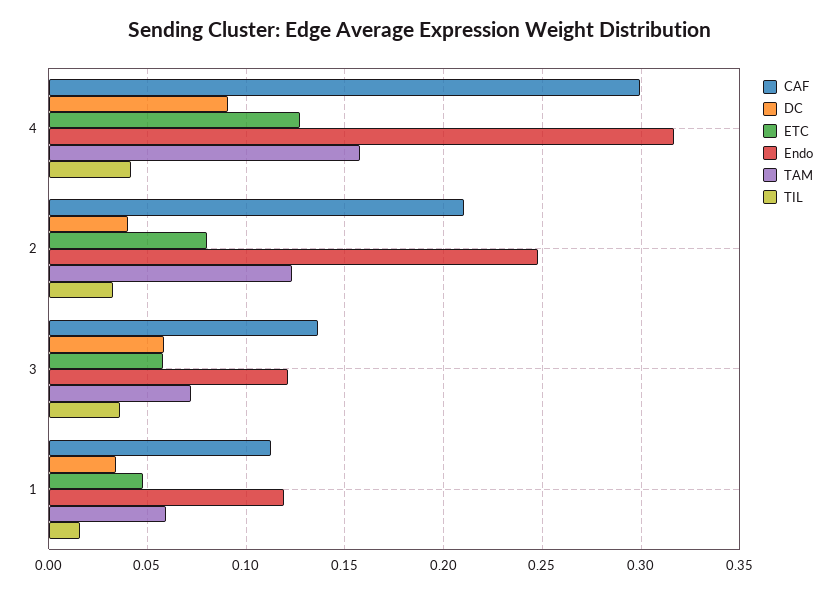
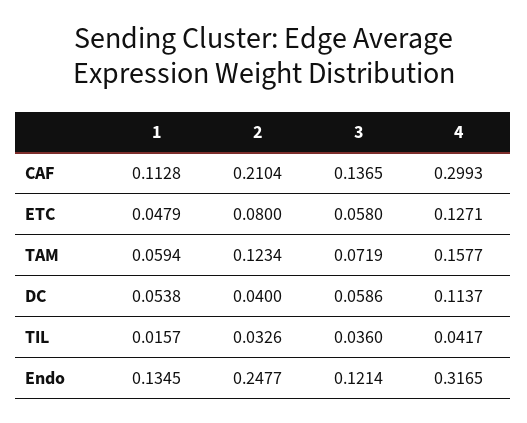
  {
    "CAF": {
      "4": 0.2993,
      "2": 0.2104,
      "3": 0.1365,
      "1": 0.1128
    },
    "DC": {
-     "4": 0.09,
+     "4": 0.1137,
      "2": 0.04,
      "3": 0.0586,
-     "1": 0.035
+     "1": 0.0538
    },
    "ETC": {
      "4": 0.1271,
      "2": 0.08,
      "3": 0.058,
      "1": 0.0479
    },
    "Endo": {
      "4": 0.3165,
      "2": 0.2477,
      "3": 0.1214,
-     "1": 0.12
+     "1": 0.1345
    },
    "TAM": {
      "4": 0.1577,
      "2": 0.1234,
      "3": 0.0719,
      "1": 0.0594
    },
    "TIL": {
      "4": 0.0417,
      "2": 0.0326,
      "3": 0.036,
      "1": 0.0157
    }
  }

